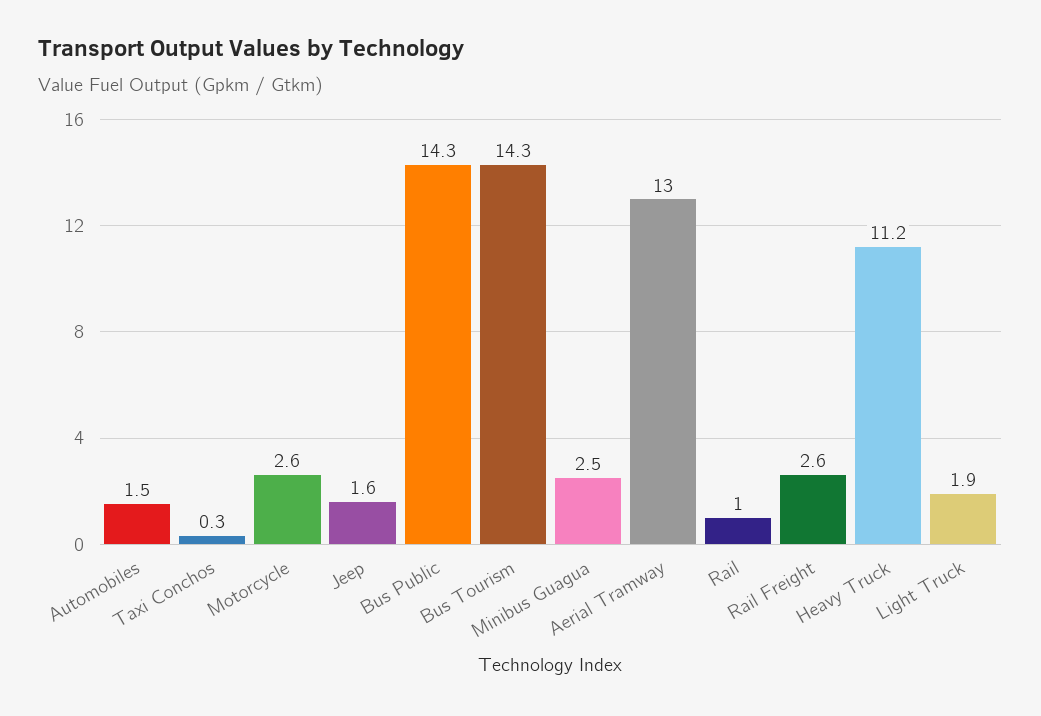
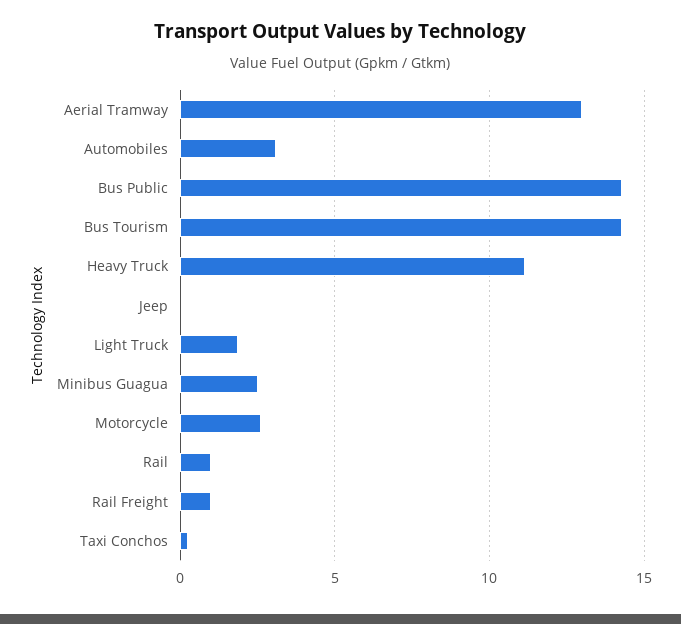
  {
-   "Automobiles": 1.5,
+   "Automobiles": 3,
    "Taxi Conchos": 0.3,
    "Motorcycle": 2.6,
-   "Jeep": 1.6,
+   "Jeep": 0,
    "Bus Public": 14.3,
    "Bus Tourism": 14.3,
    "Minibus Guagua": 2.5,
    "Aerial Tramway": 13,
    "Rail": 1,
-   "Rail Freight": 2.6,
+   "Rail Freight": 1,
    "Heavy Truck": 11.2,
    "Light Truck": 1.9
  }

